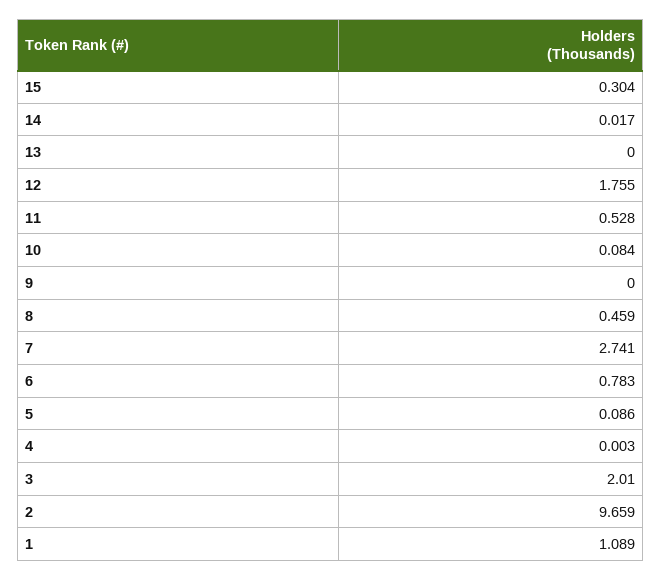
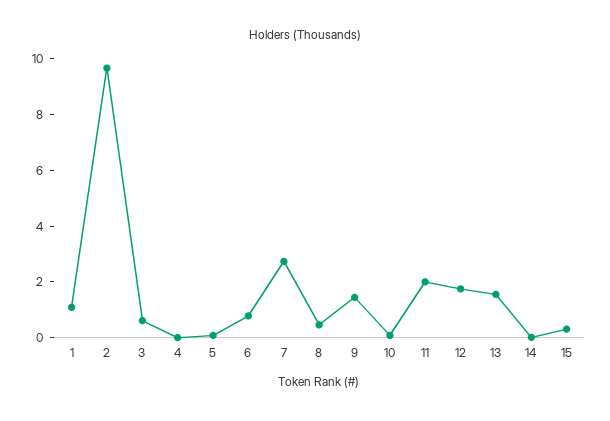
  {
    "15": 0.304,
    "14": 0.017,
-   "13": 0,
+   "13": 1.5,
    "12": 1.755,
-   "11": 0.528,
+   "11": 2,
    "10": 0.084,
-   "9": 0,
+   "9": 1.5,
    "8": 0.459,
    "7": 2.741,
    "6": 0.783,
    "5": 0.086,
    "4": 0.003,
-   "3": 2.01,
+   "3": 0.5,
    "2": 9.659,
    "1": 1.089
  }

